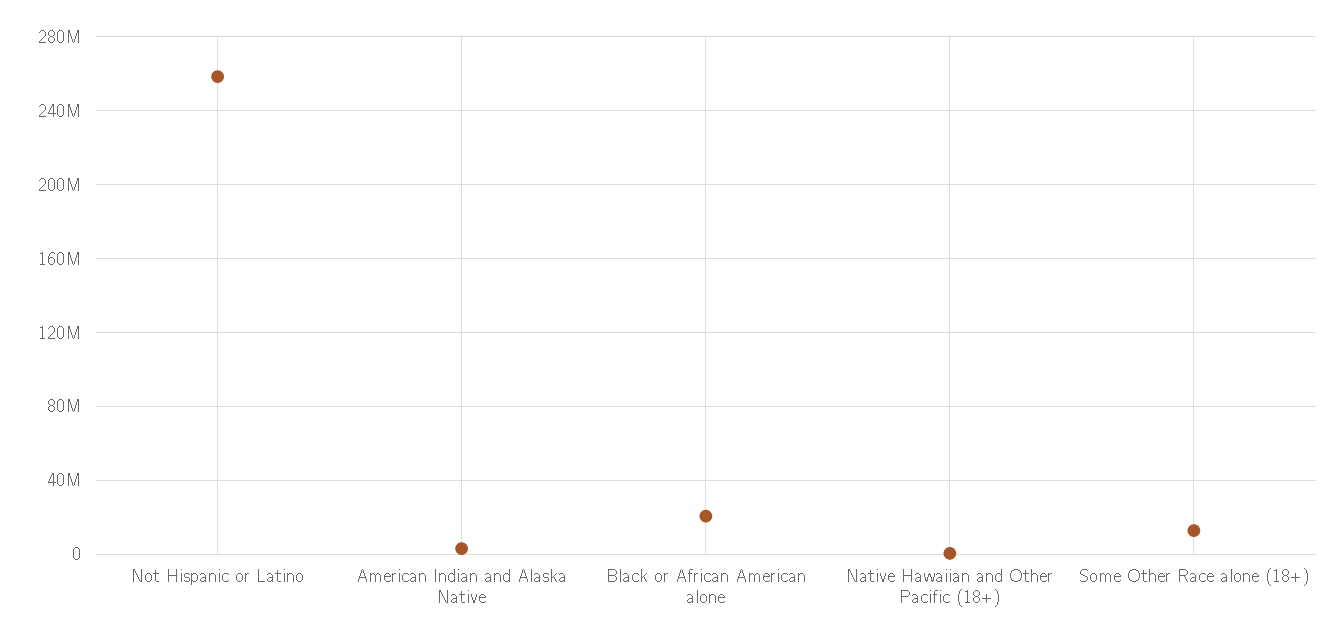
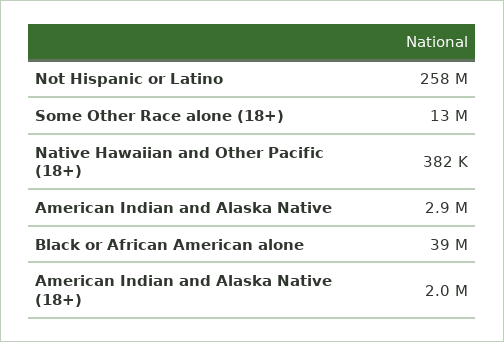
  {
    "Not Hispanic or Latino": 258000000,
    "American Indian and Alaska Native": 2900000,
-   "Black or African American alone": 20000000,
+   "Black or African American alone": 39000000,
    "Native Hawaiian and Other Pacific (18+)": 382000,
-   "Some Other Race alone (18+)": 13000000
+   "Some Other Race alone (18+)": 13000000,
+   "American Indian and Alaska Native (18+)": 2000000
  }

